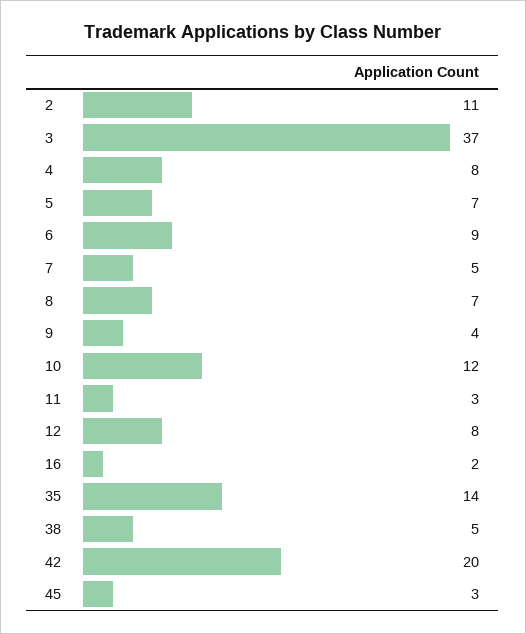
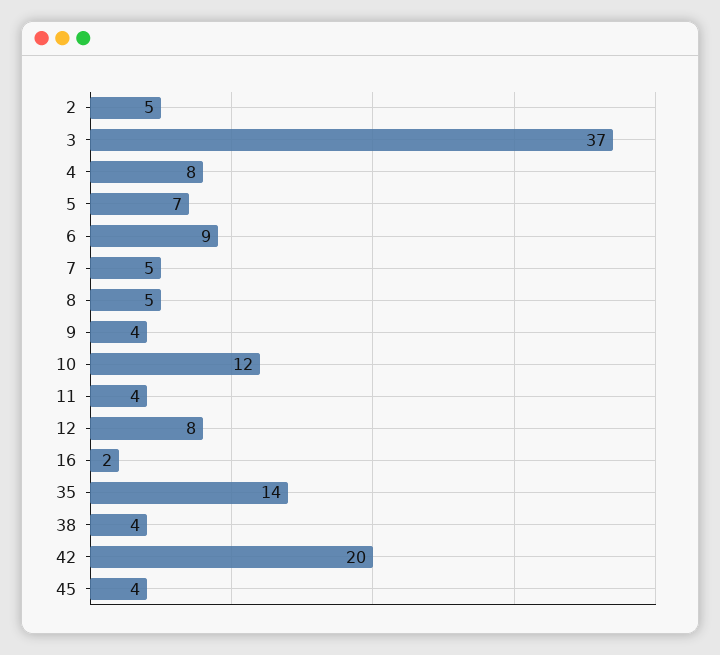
  {
-   "2": 11,
+   "2": 5,
    "3": 37,
    "4": 8,
    "5": 7,
    "6": 9,
    "7": 5,
-   "8": 7,
+   "8": 5,
    "9": 4,
    "10": 12,
-   "11": 3,
+   "11": 4,
    "12": 8,
    "16": 2,
    "35": 14,
-   "38": 5,
+   "38": 4,
    "42": 20,
-   "45": 3
+   "45": 4
  }

